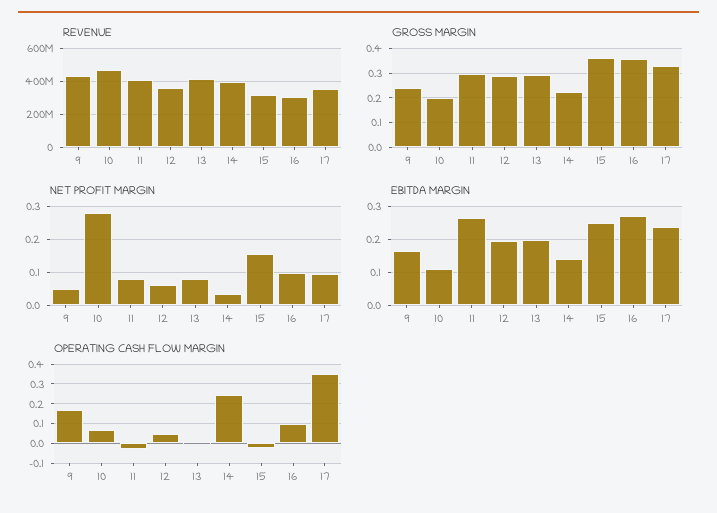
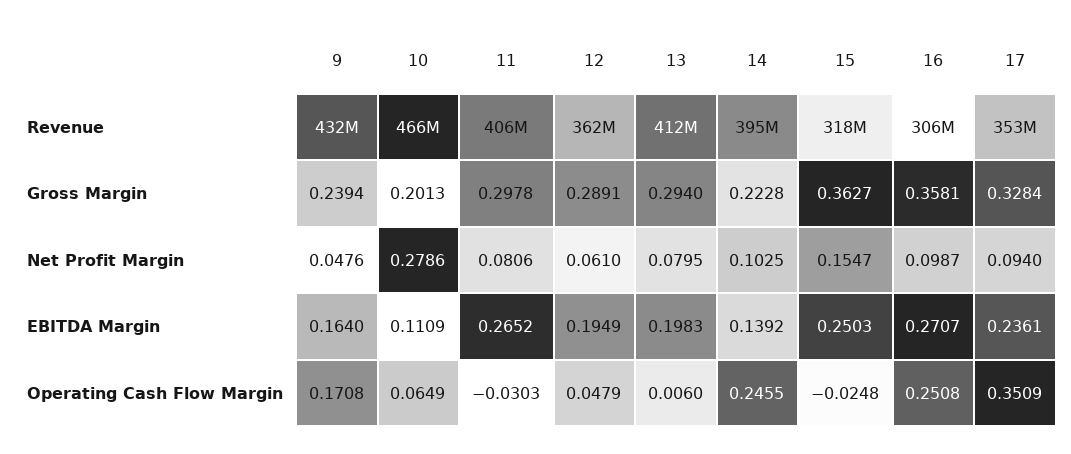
  {
    "REVENUE": {
      "9": 432000000,
      "10": 466000000,
      "11": 406000000,
      "12": 362000000,
      "13": 412000000,
      "14": 395000000,
      "15": 318000000,
      "16": 306000000,
      "17": 353000000
    },
    "GROSS MARGIN": {
      "9": 0.2394,
      "10": 0.2013,
      "11": 0.2978,
      "12": 0.2891,
      "13": 0.294,
      "14": 0.2228,
      "15": 0.3627,
      "16": 0.3581,
      "17": 0.3284
    },
    "NET PROFIT MARGIN": {
      "9": 0.0476,
      "10": 0.2786,
      "11": 0.0806,
      "12": 0.061,
      "13": 0.0795,
-     "14": 0.04,
+     "14": 0.1025,
      "15": 0.1547,
      "16": 0.0987,
      "17": 0.094
    },
    "EBITDA MARGIN": {
      "9": 0.164,
      "10": 0.1109,
      "11": 0.2652,
      "12": 0.1949,
      "13": 0.1983,
      "14": 0.1392,
      "15": 0.2503,
      "16": 0.2707,
      "17": 0.2361
    },
    "OPERATING CASH FLOW MARGIN": {
      "9": 0.1708,
      "10": 0.0649,
      "11": -0.0303,
      "12": 0.0479,
      "13": 0.006,
      "14": 0.2455,
      "15": -0.0248,
-     "16": 0.1,
+     "16": 0.2508,
      "17": 0.3509
    }
  }

